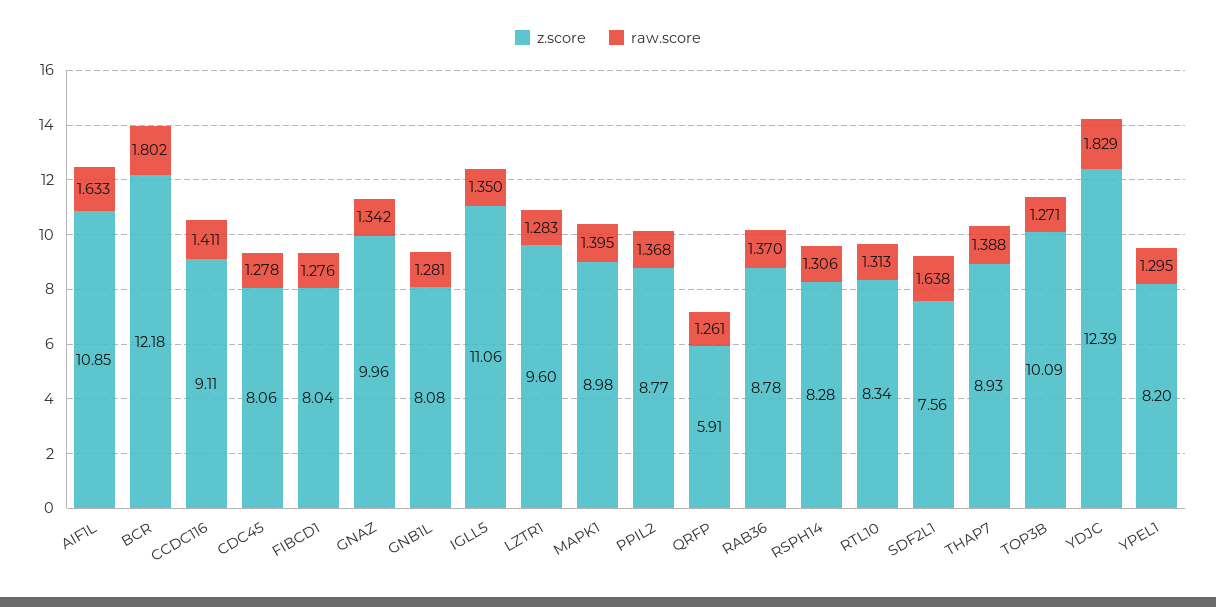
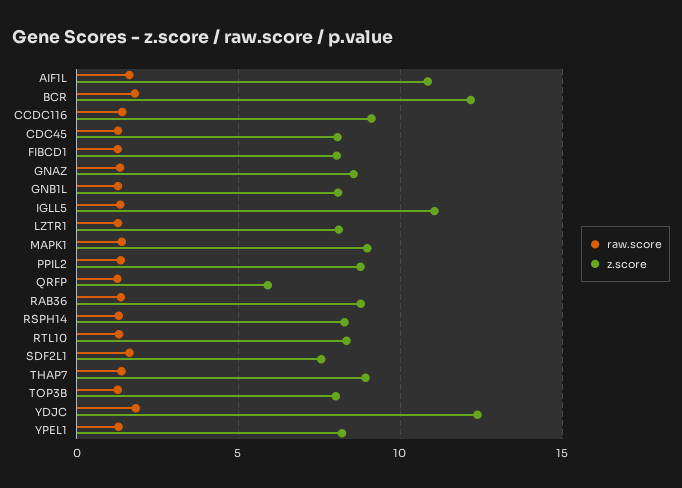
  {
    "z.score": {
      "AIF1L": 10.85,
      "BCR": 12.18,
      "CCDC116": 9.11,
      "CDC45": 8.06,
      "FIBCD1": 8.04,
-     "GNAZ": 9.96,
+     "GNAZ": 8.5,
      "GNB1L": 8.08,
      "IGLL5": 11.06,
-     "LZTR1": 9.6,
+     "LZTR1": 8,
      "MAPK1": 8.98,
      "PPIL2": 8.77,
      "QRFP": 5.91,
      "RAB36": 8.78,
      "RSPH14": 8.28,
      "RTL10": 8.34,
      "SDF2L1": 7.56,
      "THAP7": 8.93,
-     "TOP3B": 10.09,
+     "TOP3B": 8,
      "YDJC": 12.39,
      "YPEL1": 8.2
    },
    "raw.score": {
      "AIF1L": 1.633,
      "BCR": 1.802,
      "CCDC116": 1.411,
      "CDC45": 1.278,
      "FIBCD1": 1.276,
      "GNAZ": 1.342,
      "GNB1L": 1.281,
      "IGLL5": 1.35,
      "LZTR1": 1.283,
      "MAPK1": 1.395,
      "PPIL2": 1.368,
      "QRFP": 1.261,
      "RAB36": 1.37,
      "RSPH14": 1.306,
      "RTL10": 1.313,
      "SDF2L1": 1.638,
      "THAP7": 1.388,
      "TOP3B": 1.271,
      "YDJC": 1.829,
      "YPEL1": 1.295
    }
  }

